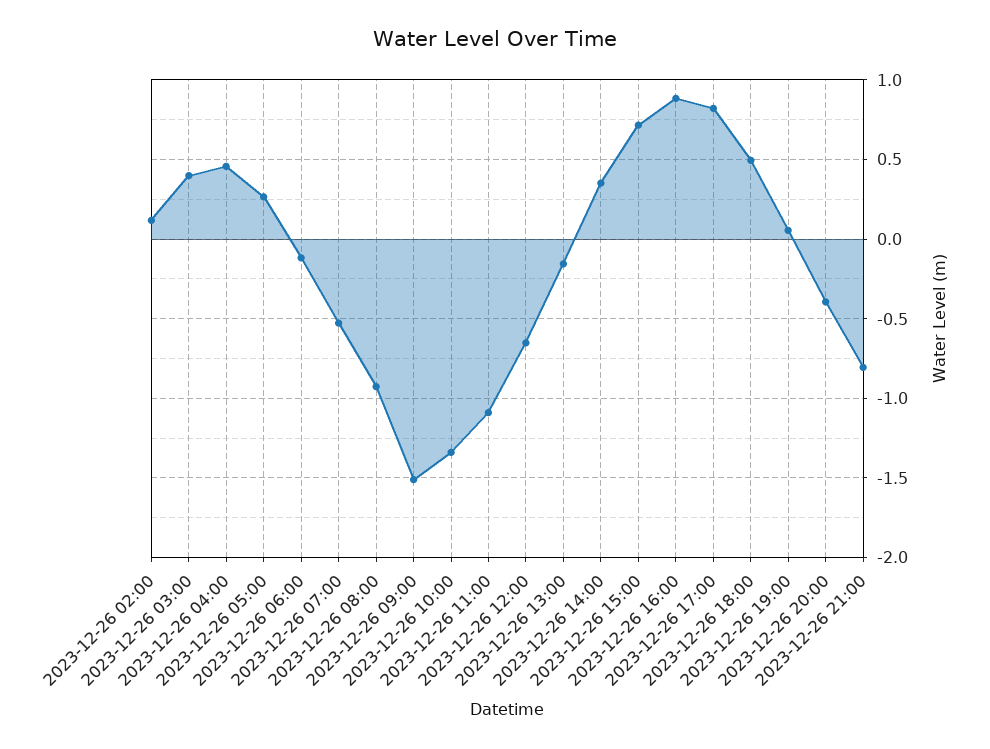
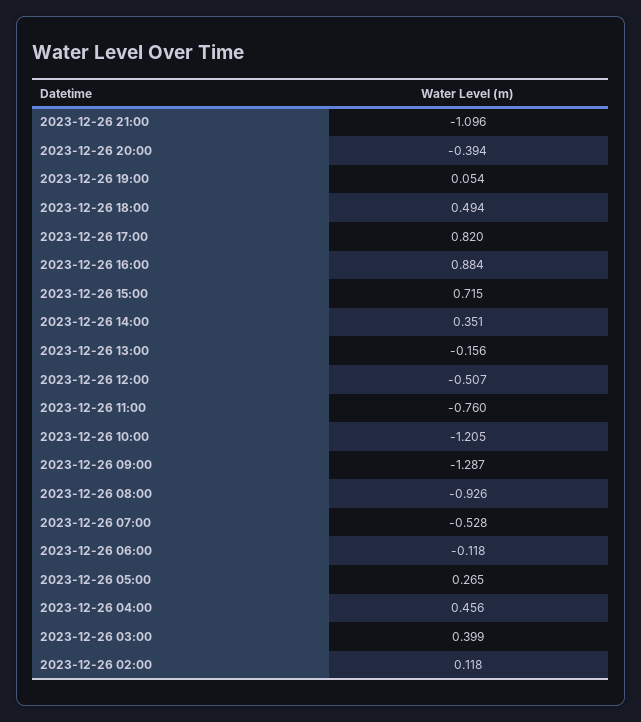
  {
    "2023-12-26 02:00": 0.118,
    "2023-12-26 03:00": 0.399,
    "2023-12-26 04:00": 0.456,
    "2023-12-26 05:00": 0.265,
    "2023-12-26 06:00": -0.118,
    "2023-12-26 07:00": -0.528,
    "2023-12-26 08:00": -0.926,
-   "2023-12-26 09:00": -1.5,
+   "2023-12-26 09:00": -1.287,
-   "2023-12-26 10:00": -1.35,
+   "2023-12-26 10:00": -1.205,
-   "2023-12-26 11:00": -1.1,
+   "2023-12-26 11:00": -0.76,
-   "2023-12-26 12:00": -0.65,
+   "2023-12-26 12:00": -0.507,
    "2023-12-26 13:00": -0.156,
    "2023-12-26 14:00": 0.351,
    "2023-12-26 15:00": 0.715,
    "2023-12-26 16:00": 0.884,
    "2023-12-26 17:00": 0.82,
    "2023-12-26 18:00": 0.494,
    "2023-12-26 19:00": 0.054,
    "2023-12-26 20:00": -0.394,
-   "2023-12-26 21:00": -0.8
+   "2023-12-26 21:00": -1.096
  }

